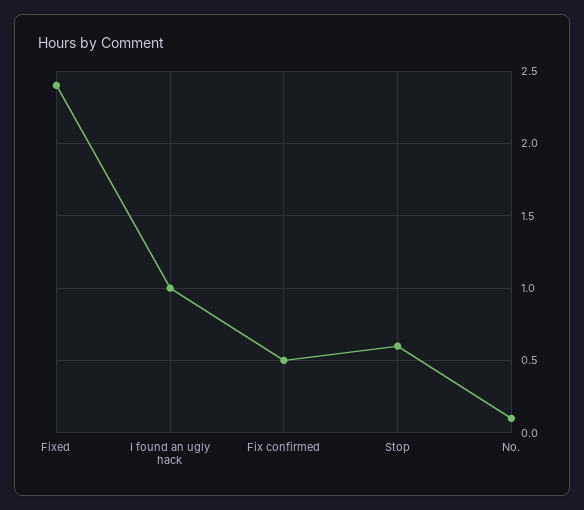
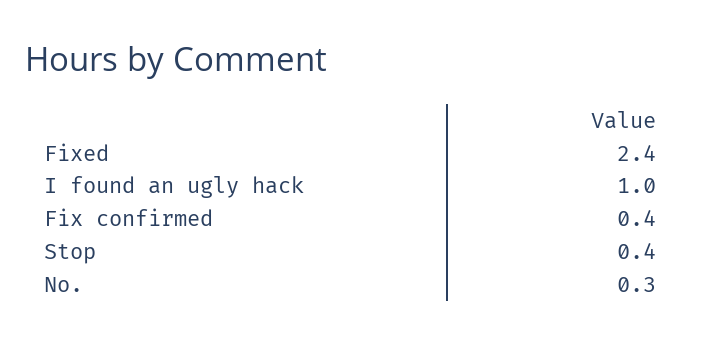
  {
    "Fixed": 2.4,
    "I found an ugly hack": 1,
-   "Fix confirmed": 0.5,
+   "Fix confirmed": 0.4,
-   "Stop": 0.6,
+   "Stop": 0.4,
-   "No.": 0.1
+   "No.": 0.3
  }

